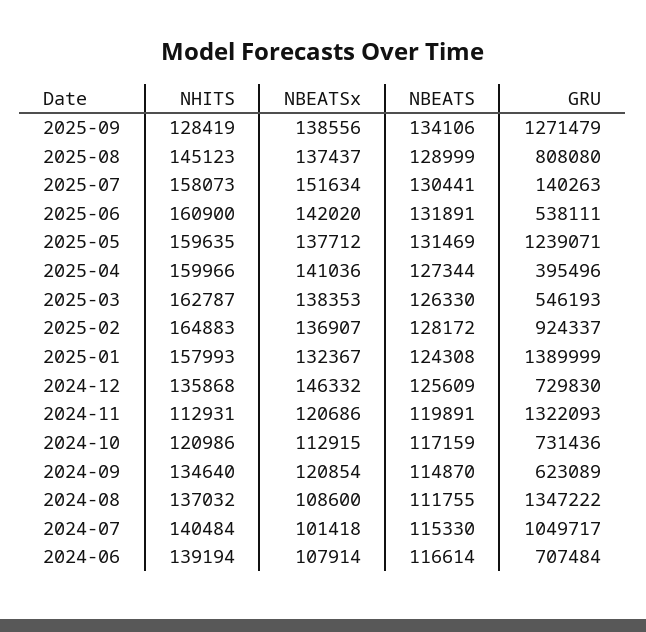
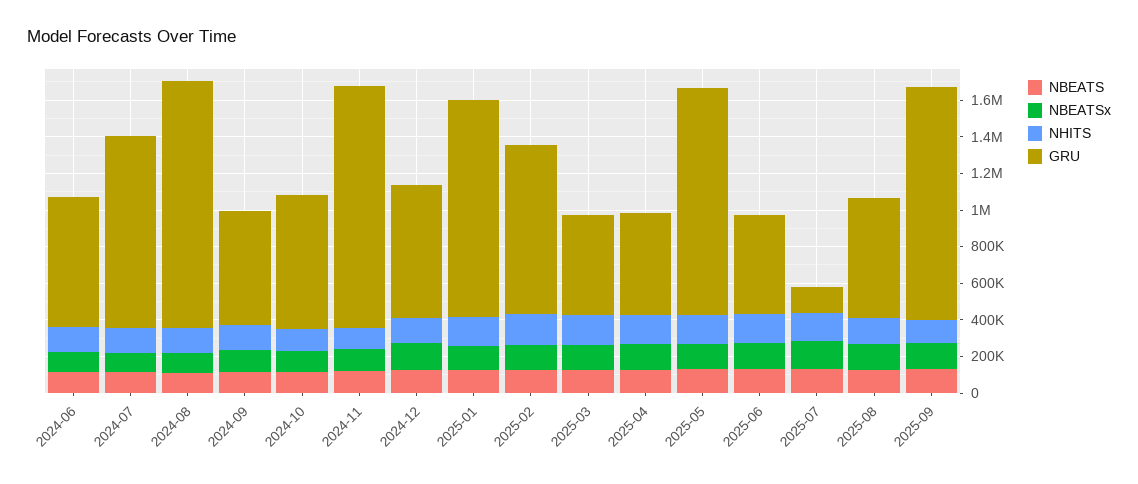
  {
    "NHITS": {
      "2025-09": 128419,
      "2025-08": 145123,
      "2025-07": 158073,
      "2025-06": 160900,
      "2025-05": 159635,
      "2025-04": 159966,
      "2025-03": 162787,
      "2025-02": 164883,
      "2025-01": 157993,
      "2024-12": 135868,
      "2024-11": 112931,
      "2024-10": 120986,
      "2024-09": 134640,
      "2024-08": 137032,
      "2024-07": 140484,
      "2024-06": 139194
    },
    "NBEATSx": {
      "2025-09": 138556,
      "2025-08": 137437,
      "2025-07": 151634,
      "2025-06": 142020,
      "2025-05": 137712,
      "2025-04": 141036,
      "2025-03": 138353,
      "2025-02": 136907,
      "2025-01": 132367,
      "2024-12": 146332,
      "2024-11": 120686,
      "2024-10": 112915,
      "2024-09": 120854,
      "2024-08": 108600,
      "2024-07": 101418,
      "2024-06": 107914
    },
    "NBEATS": {
      "2025-09": 134106,
      "2025-08": 128999,
      "2025-07": 130441,
      "2025-06": 131891,
      "2025-05": 131469,
      "2025-04": 127344,
      "2025-03": 126330,
      "2025-02": 128172,
      "2025-01": 124308,
      "2024-12": 125609,
      "2024-11": 119891,
      "2024-10": 117159,
      "2024-09": 114870,
      "2024-08": 111755,
      "2024-07": 115330,
      "2024-06": 116614
    },
    "GRU": {
      "2025-09": 1271479,
-     "2025-08": 808080,
+     "2025-08": 650000,
      "2025-07": 140263,
      "2025-06": 538111,
      "2025-05": 1239071,
-     "2025-04": 395496,
+     "2025-04": 550000,
      "2025-03": 546193,
      "2025-02": 924337,
-     "2025-01": 1389999,
+     "2025-01": 1200000,
      "2024-12": 729830,
      "2024-11": 1322093,
      "2024-10": 731436,
      "2024-09": 623089,
      "2024-08": 1347222,
      "2024-07": 1049717,
      "2024-06": 707484
    }
  }

